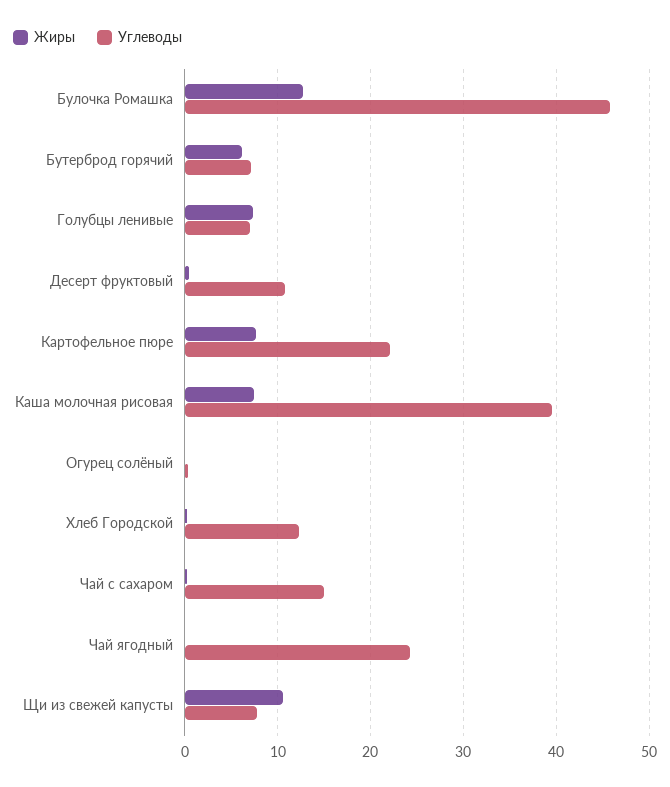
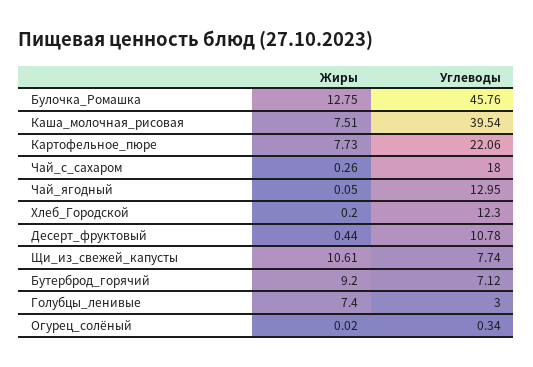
  {
    "Жиры": {
      "Булочка Ромашка": 12.75,
-     "Бутерброд горячий": 6,
+     "Бутерброд горячий": 9.2,
      "Голубцы ленивые": 7.4,
      "Десерт фруктовый": 0.44,
      "Картофельное пюре": 7.73,
      "Каша молочная рисовая": 7.51,
      "Огурец солёный": 0.02,
      "Хлеб Городской": 0.2,
      "Чай с сахаром": 0.26,
      "Чай ягодный": 0.05,
      "Щи из свежей капусты": 10.61
    },
    "Углеводы": {
      "Булочка Ромашка": 45.76,
      "Бутерброд горячий": 7.12,
-     "Голубцы ленивые": 7,
+     "Голубцы ленивые": 3,
      "Десерт фруктовый": 10.78,
      "Картофельное пюре": 22.06,
      "Каша молочная рисовая": 39.54,
      "Огурец солёный": 0.34,
      "Хлеб Городской": 12.3,
-     "Чай с сахаром": 15,
+     "Чай с сахаром": 18,
-     "Чай ягодный": 24,
+     "Чай ягодный": 12.95,
      "Щи из свежей капусты": 7.74
    }
  }

